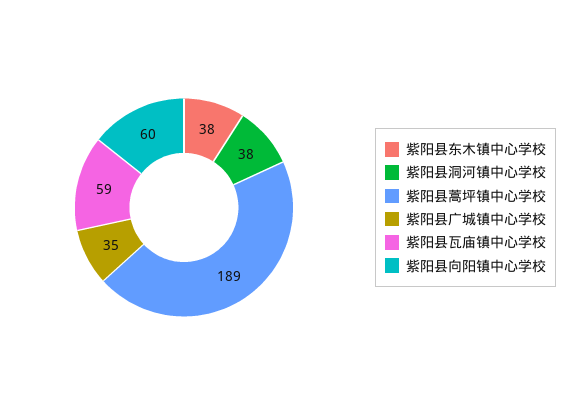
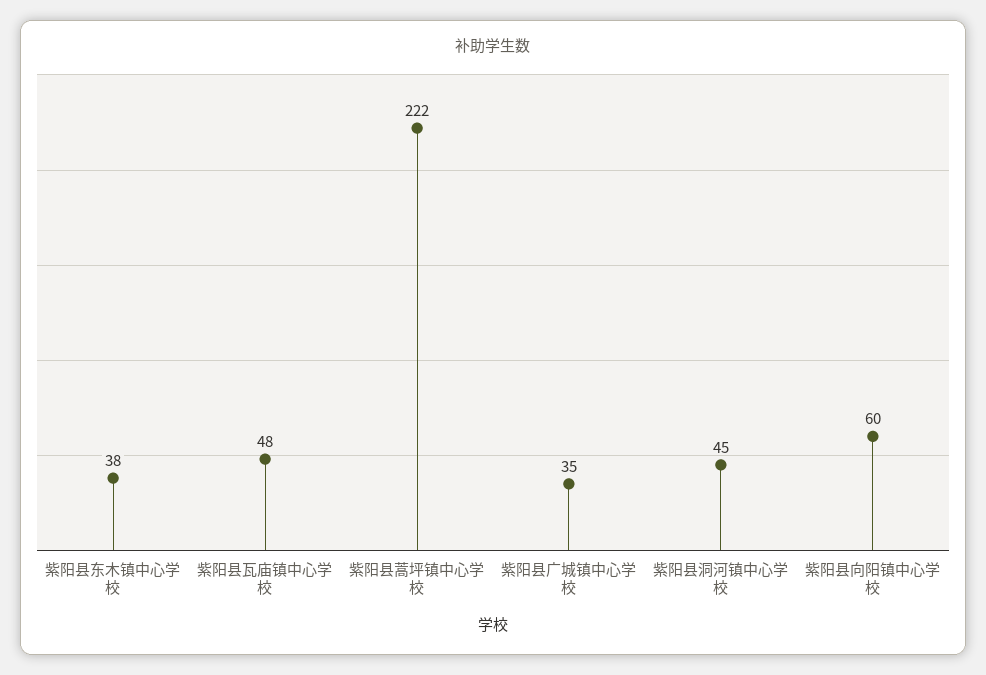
  {
    "紫阳县东木镇中心学校": 38,
-   "紫阳县洞河镇中心学校": 38,
+   "紫阳县洞河镇中心学校": 45,
-   "紫阳县蒿坪镇中心学校": 189,
+   "紫阳县蒿坪镇中心学校": 222,
    "紫阳县广城镇中心学校": 35,
-   "紫阳县瓦庙镇中心学校": 59,
+   "紫阳县瓦庙镇中心学校": 48,
    "紫阳县向阳镇中心学校": 60
  }

